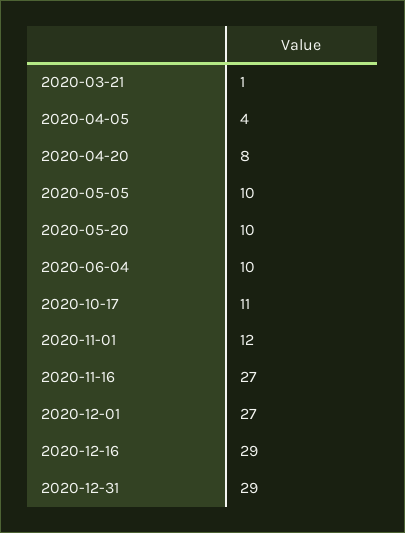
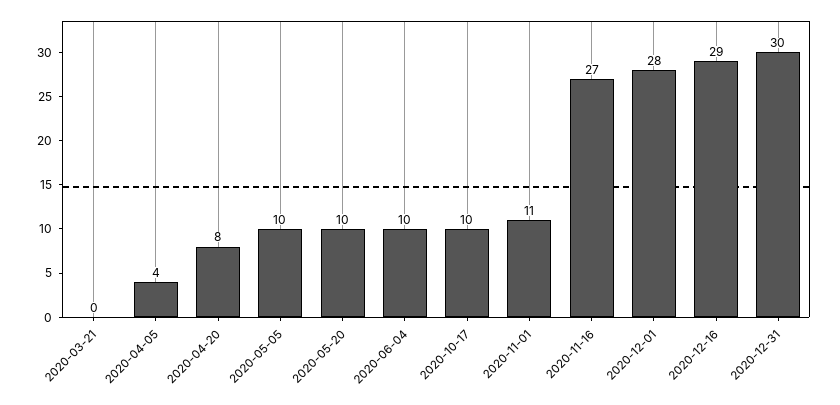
  {
-   "2020-03-21": 1,
+   "2020-03-21": 0,
    "2020-04-05": 4,
    "2020-04-20": 8,
    "2020-05-05": 10,
    "2020-05-20": 10,
    "2020-06-04": 10,
-   "2020-10-17": 11,
+   "2020-10-17": 10,
-   "2020-11-01": 12,
+   "2020-11-01": 11,
    "2020-11-16": 27,
-   "2020-12-01": 27,
+   "2020-12-01": 28,
    "2020-12-16": 29,
-   "2020-12-31": 29
+   "2020-12-31": 30
  }

